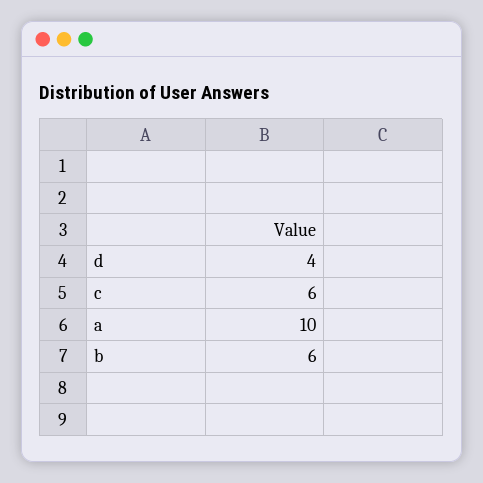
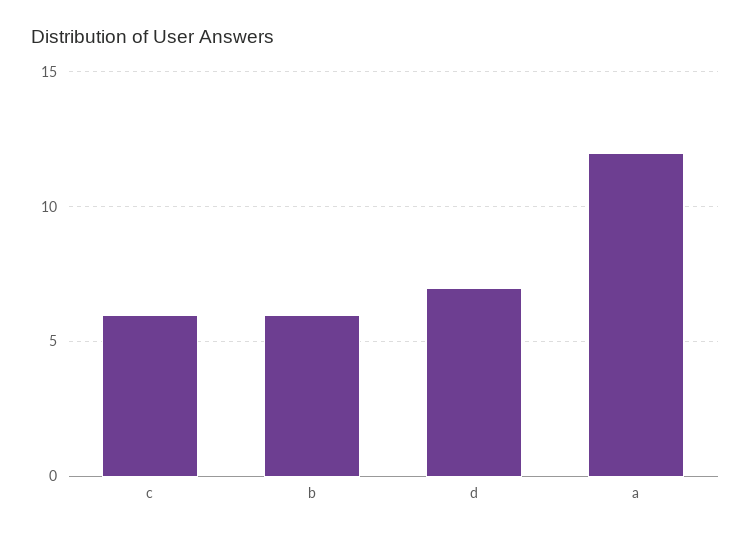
  {
-   "d": 4,
+   "d": 7,
    "c": 6,
-   "a": 10,
+   "a": 12,
    "b": 6
  }

